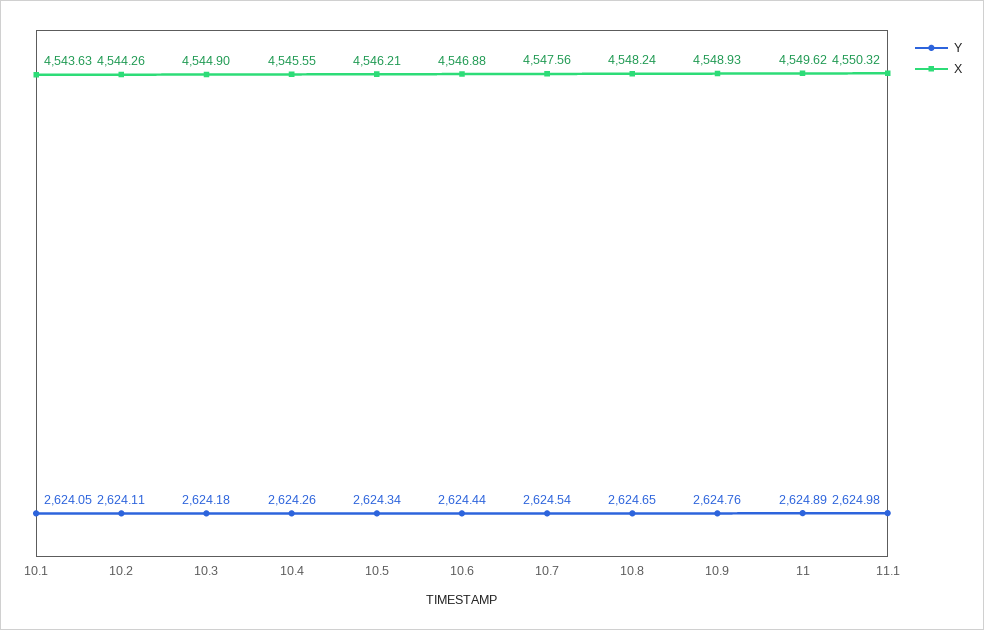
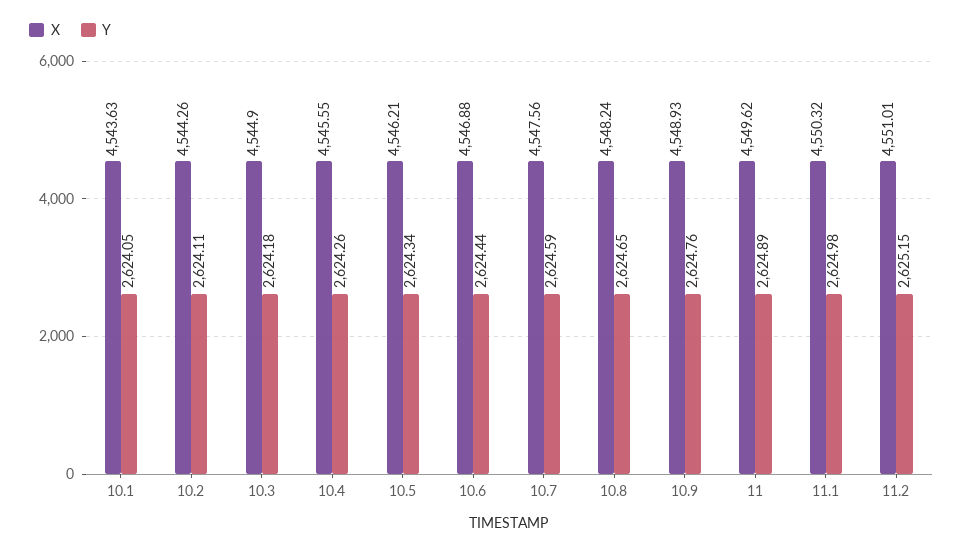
  {
    "Y": {
      "10.1": 2624.05,
      "10.2": 2624.11,
      "10.3": 2624.18,
      "10.4": 2624.26,
      "10.5": 2624.34,
      "10.6": 2624.44,
-     "10.7": 2624.54,
+     "10.7": 2624.59,
      "10.8": 2624.65,
      "10.9": 2624.76,
      "11": 2624.89,
-     "11.1": 2624.98
+     "11.1": 2624.98,
+     "11.2": 2625.15
    },
    "X": {
      "10.1": 4543.63,
      "10.2": 4544.26,
      "10.3": 4544.9,
      "10.4": 4545.55,
      "10.5": 4546.21,
      "10.6": 4546.88,
      "10.7": 4547.56,
      "10.8": 4548.24,
      "10.9": 4548.93,
      "11": 4549.62,
-     "11.1": 4550.32
+     "11.1": 4550.32,
+     "11.2": 4551.01
    }
  }

